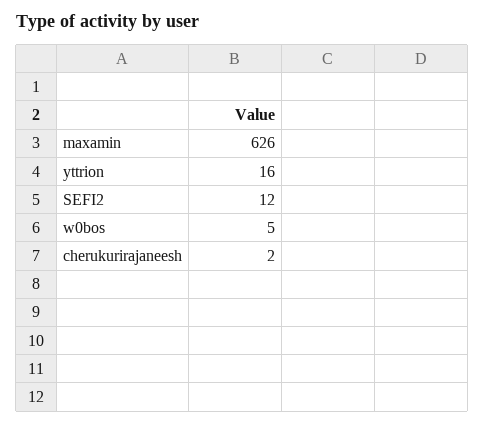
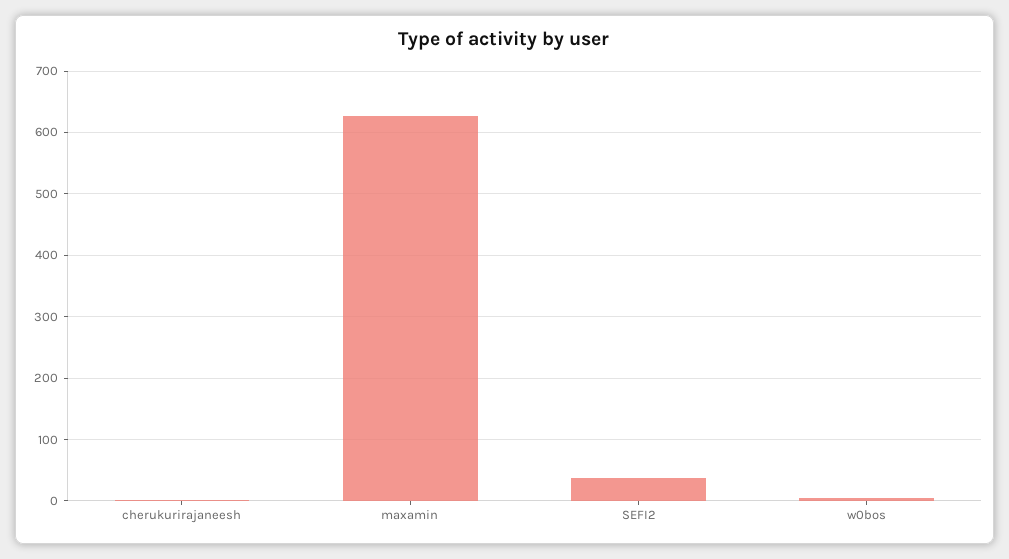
  {
    "maxamin": 626,
-   "yttrion": 16,
-   "SEFI2": 12,
+   "SEFI2": 40,
    "w0bos": 5,
    "cherukurirajaneesh": 2
  }

